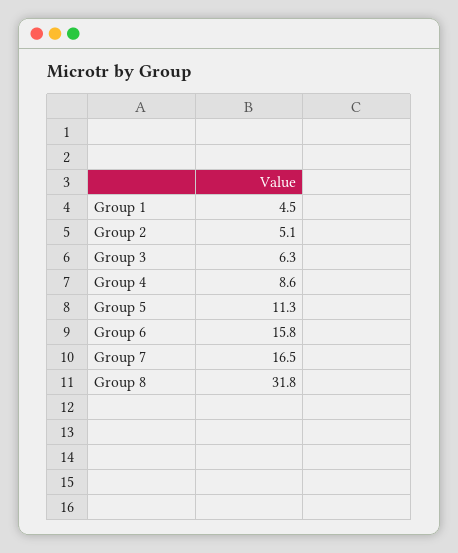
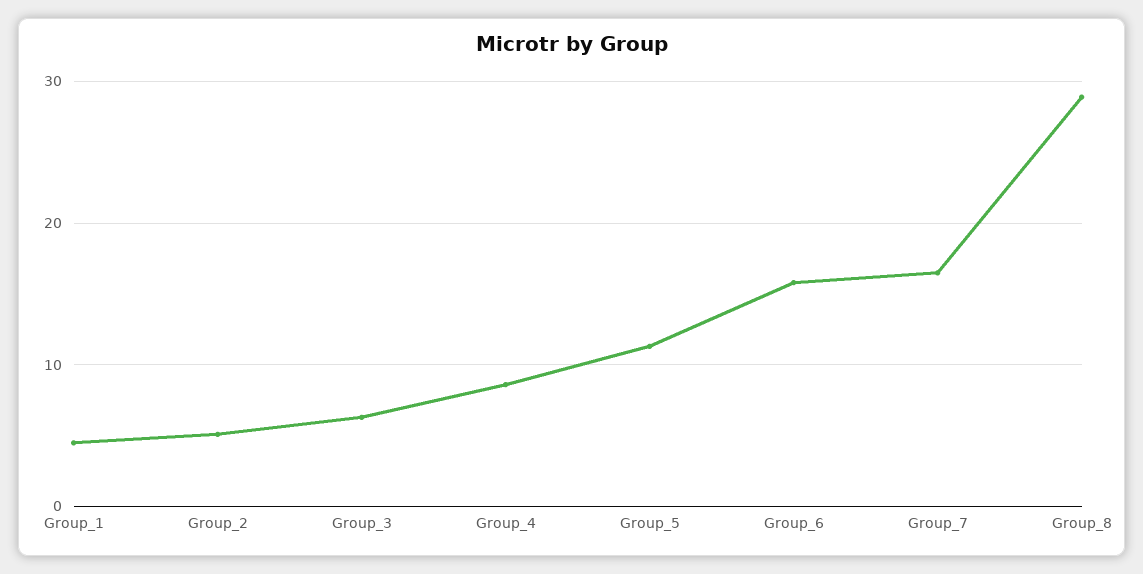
  {
    "Group 1": 4.5,
    "Group 2": 5.1,
    "Group 3": 6.3,
    "Group 4": 8.6,
    "Group 5": 11.3,
    "Group 6": 15.8,
    "Group 7": 16.5,
-   "Group 8": 31.8
+   "Group 8": 29
  }

